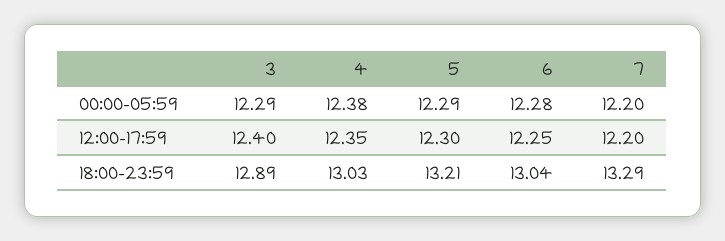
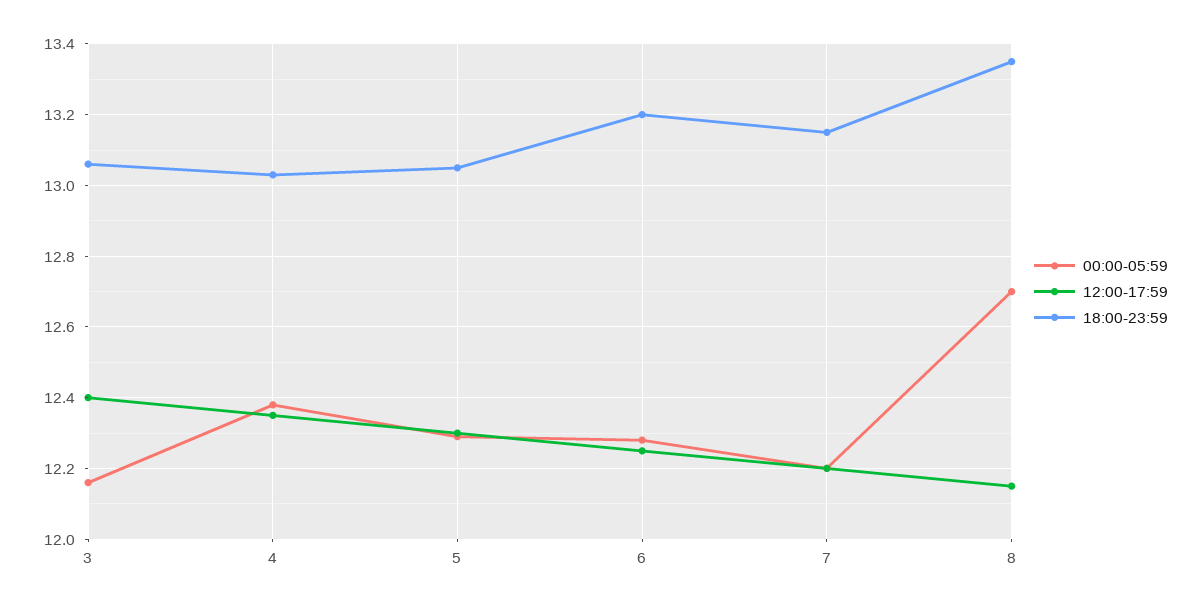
  {
    "00:00-05:59": {
-     "3": 12.29,
+     "3": 12.15,
      "4": 12.38,
      "5": 12.29,
      "6": 12.28,
-     "7": 12.2
+     "7": 12.2,
+     "8": 12.7
    },
    "12:00-17:59": {
      "3": 12.4,
      "4": 12.35,
      "5": 12.3,
      "6": 12.25,
-     "7": 12.2
+     "7": 12.2,
+     "8": 12.15
    },
    "18:00-23:59": {
-     "3": 12.89,
+     "3": 13.05,
      "4": 13.03,
-     "5": 13.21,
+     "5": 13.05,
-     "6": 13.04,
+     "6": 13.2,
-     "7": 13.29
+     "7": 13.15,
+     "8": 13.35
    }
  }

